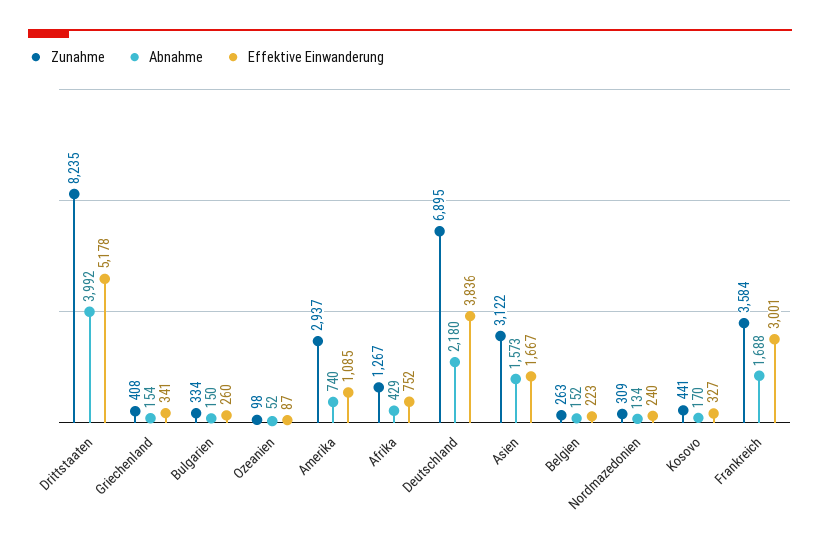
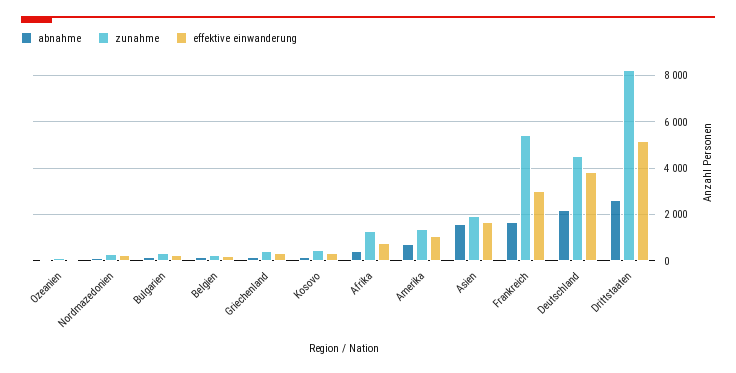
  {
    "Zunahme": {
      "Drittstaaten": 8235,
      "Griechenland": 408,
      "Bulgarien": 334,
      "Ozeanien": 98,
-     "Amerika": 2937,
+     "Amerika": 1500,
      "Afrika": 1267,
-     "Deutschland": 6895,
+     "Deutschland": 4500,
-     "Asien": 3122,
+     "Asien": 2000,
      "Belgien": 263,
      "Nordmazedonien": 309,
      "Kosovo": 441,
-     "Frankreich": 3584
+     "Frankreich": 5500
    },
    "Abnahme": {
-     "Drittstaaten": 3992,
+     "Drittstaaten": 2500,
      "Griechenland": 154,
      "Bulgarien": 150,
      "Ozeanien": 52,
      "Amerika": 740,
      "Afrika": 429,
      "Deutschland": 2180,
      "Asien": 1573,
      "Belgien": 152,
      "Nordmazedonien": 134,
      "Kosovo": 170,
      "Frankreich": 1688
    },
    "Effektive Einwanderung": {
      "Drittstaaten": 5178,
      "Griechenland": 341,
      "Bulgarien": 260,
      "Ozeanien": 87,
      "Amerika": 1085,
      "Afrika": 752,
      "Deutschland": 3836,
      "Asien": 1667,
      "Belgien": 223,
      "Nordmazedonien": 240,
      "Kosovo": 327,
      "Frankreich": 3001
    }
  }

